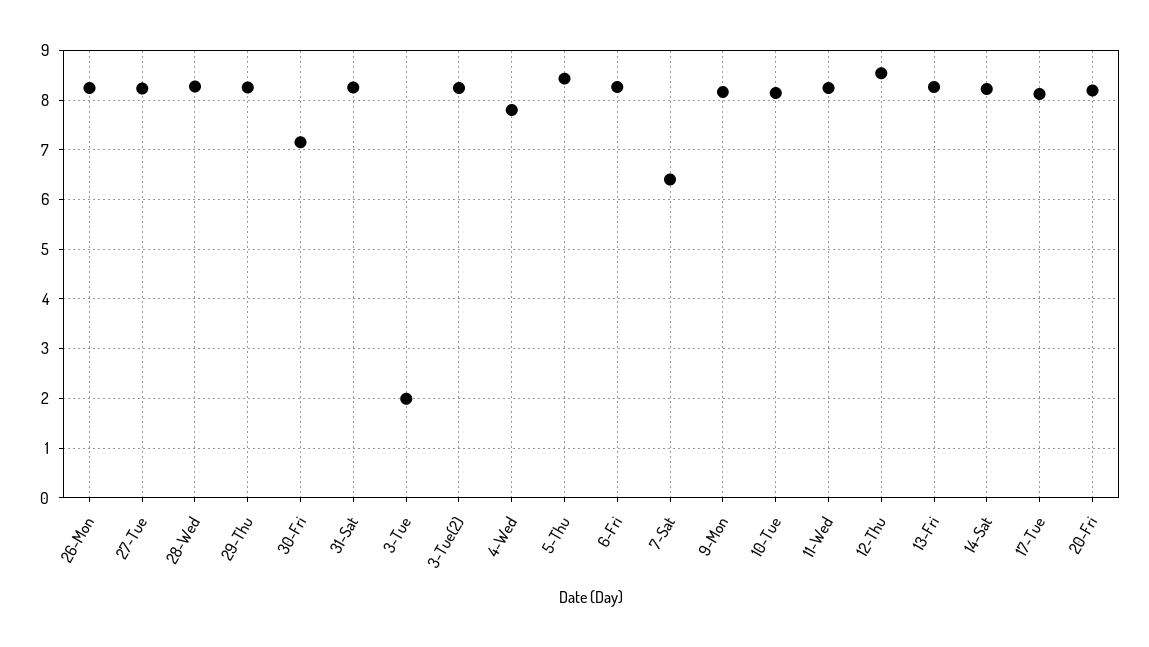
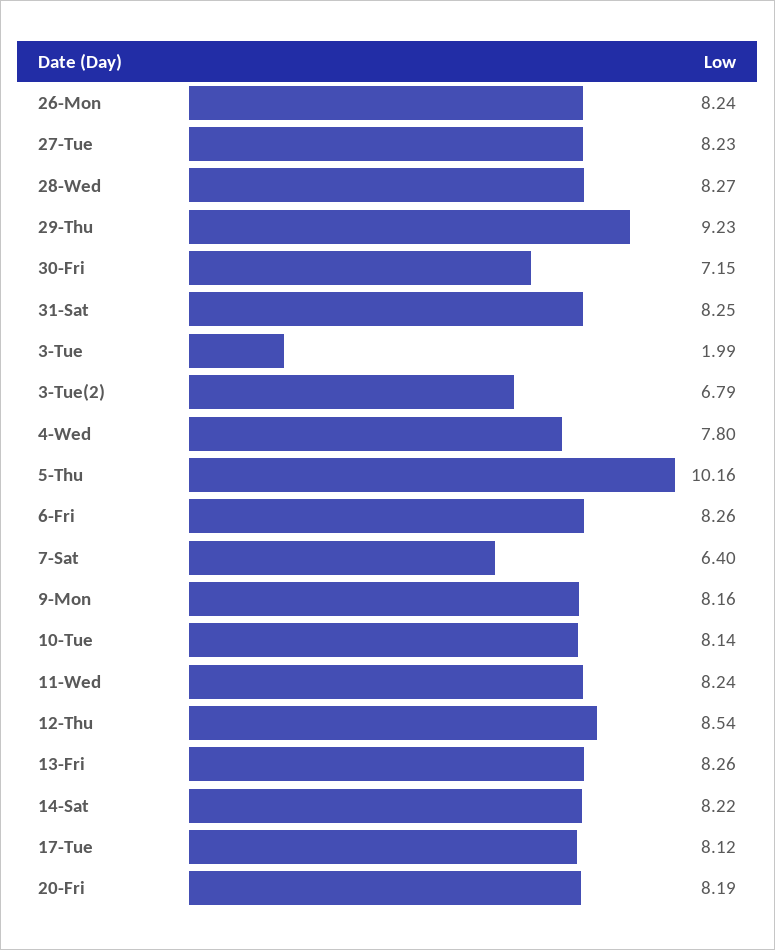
  {
    "26-Mon": 8.24,
    "27-Tue": 8.23,
    "28-Wed": 8.27,
-   "29-Thu": 8.2,
+   "29-Thu": 9.23,
    "30-Fri": 7.15,
    "31-Sat": 8.25,
    "3-Tue": 1.99,
-   "3-Tue(2)": 8.2,
+   "3-Tue(2)": 6.79,
    "4-Wed": 7.8,
-   "5-Thu": 8.4,
+   "5-Thu": 10.16,
    "6-Fri": 8.26,
    "7-Sat": 6.4,
    "9-Mon": 8.16,
    "10-Tue": 8.14,
    "11-Wed": 8.24,
    "12-Thu": 8.54,
    "13-Fri": 8.26,
    "14-Sat": 8.22,
    "17-Tue": 8.12,
    "20-Fri": 8.19
  }

